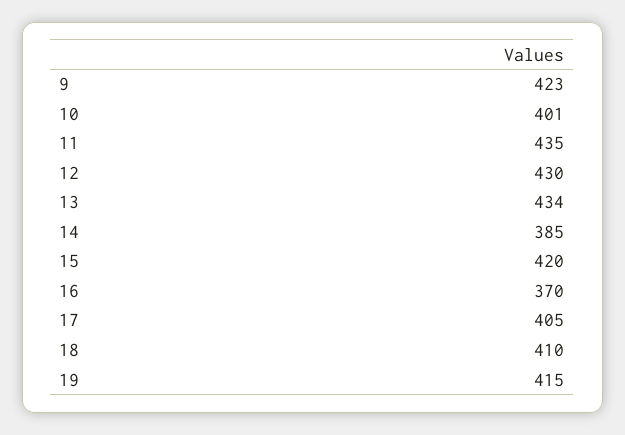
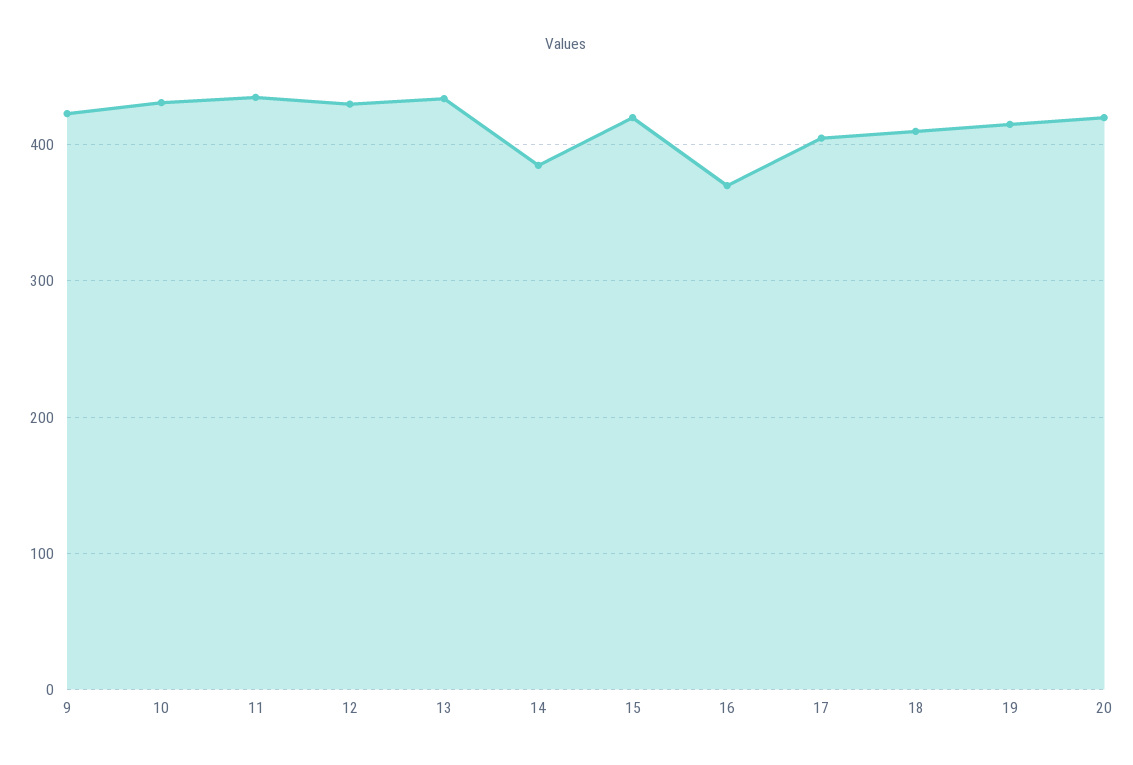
  {
    "9": 423,
-   "10": 401,
+   "10": 430,
    "11": 435,
    "12": 430,
    "13": 434,
    "14": 385,
    "15": 420,
    "16": 370,
    "17": 405,
    "18": 410,
-   "19": 415
+   "19": 415,
+   "20": 420
  }

